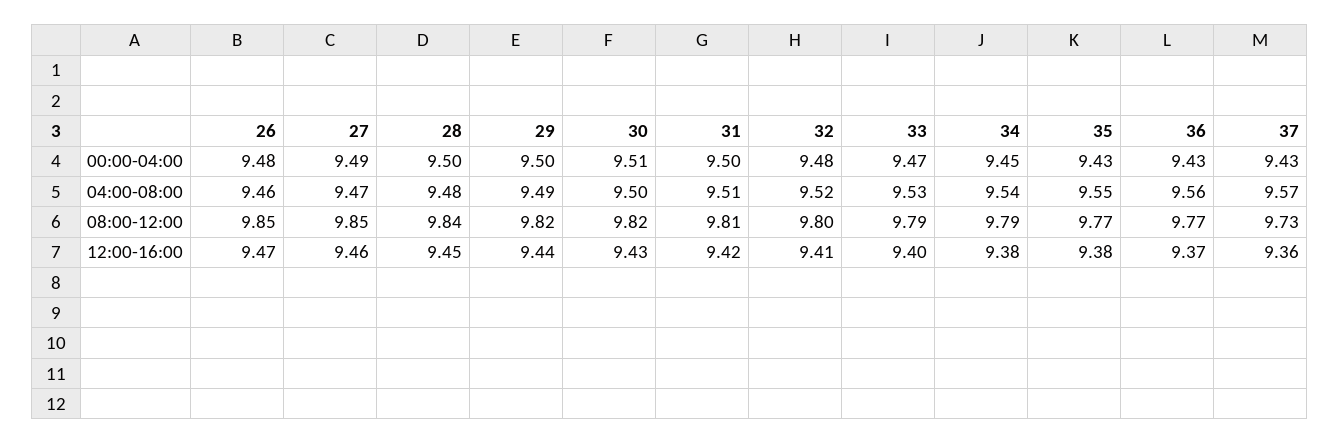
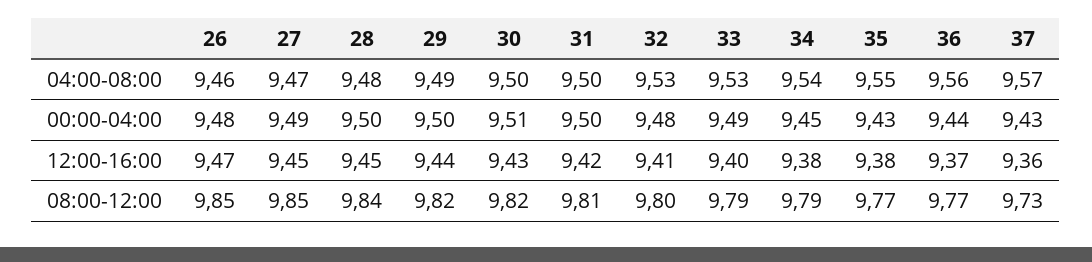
  {
    "26": {
      "00:00-04:00": 9.48,
      "04:00-08:00": 9.46,
      "08:00-12:00": 9.85,
      "12:00-16:00": 9.47
    },
    "27": {
      "00:00-04:00": 9.49,
      "04:00-08:00": 9.47,
      "08:00-12:00": 9.85,
-     "12:00-16:00": 9.46
+     "12:00-16:00": 9.45
    },
    "28": {
      "00:00-04:00": 9.5,
      "04:00-08:00": 9.48,
      "08:00-12:00": 9.84,
      "12:00-16:00": 9.45
    },
    "29": {
      "00:00-04:00": 9.5,
      "04:00-08:00": 9.49,
      "08:00-12:00": 9.82,
      "12:00-16:00": 9.44
    },
    "30": {
      "00:00-04:00": 9.51,
      "04:00-08:00": 9.5,
      "08:00-12:00": 9.82,
      "12:00-16:00": 9.43
    },
    "31": {
      "00:00-04:00": 9.5,
-     "04:00-08:00": 9.51,
+     "04:00-08:00": 9.5,
      "08:00-12:00": 9.81,
      "12:00-16:00": 9.42
    },
    "32": {
      "00:00-04:00": 9.48,
-     "04:00-08:00": 9.52,
+     "04:00-08:00": 9.53,
      "08:00-12:00": 9.8,
      "12:00-16:00": 9.41
    },
    "33": {
-     "00:00-04:00": 9.47,
+     "00:00-04:00": 9.49,
      "04:00-08:00": 9.53,
      "08:00-12:00": 9.79,
      "12:00-16:00": 9.4
    },
    "34": {
      "00:00-04:00": 9.45,
      "04:00-08:00": 9.54,
      "08:00-12:00": 9.79,
      "12:00-16:00": 9.38
    },
    "35": {
      "00:00-04:00": 9.43,
      "04:00-08:00": 9.55,
      "08:00-12:00": 9.77,
      "12:00-16:00": 9.38
    },
    "36": {
-     "00:00-04:00": 9.43,
+     "00:00-04:00": 9.44,
      "04:00-08:00": 9.56,
      "08:00-12:00": 9.77,
      "12:00-16:00": 9.37
    },
    "37": {
      "00:00-04:00": 9.43,
      "04:00-08:00": 9.57,
      "08:00-12:00": 9.73,
      "12:00-16:00": 9.36
    }
  }

